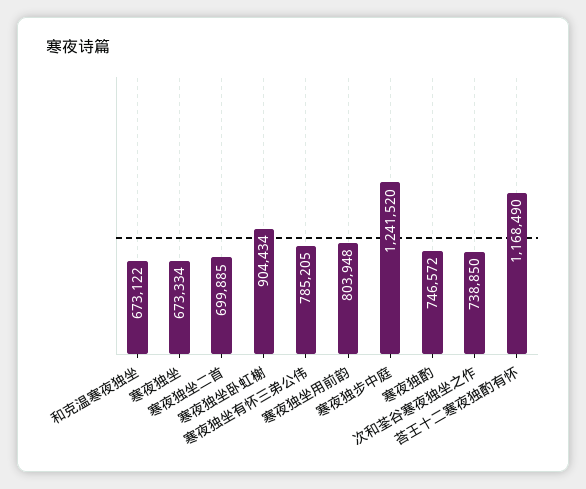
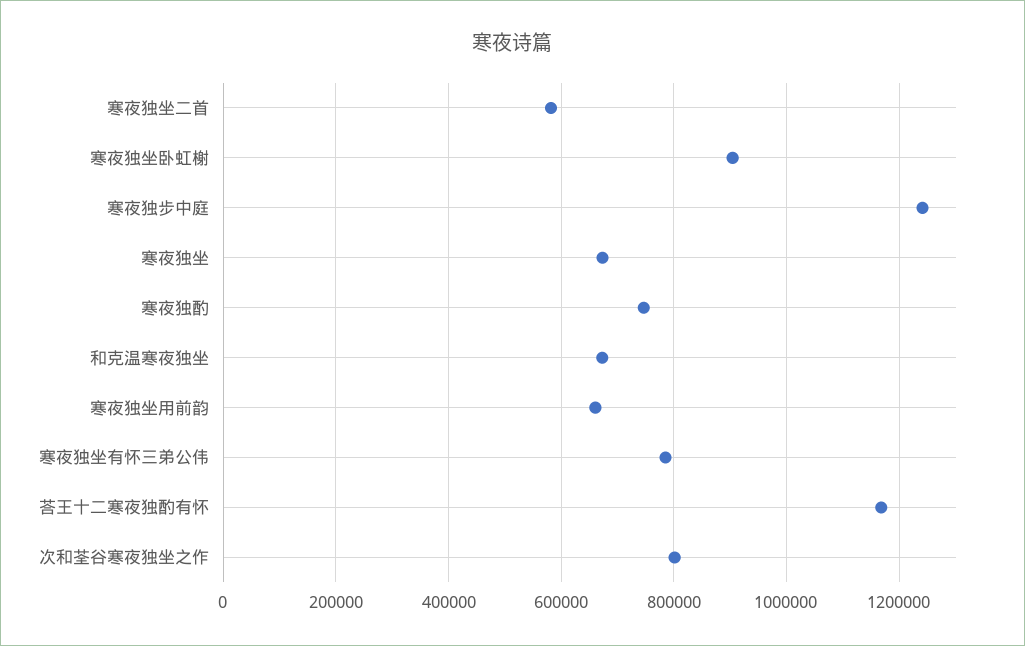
  {
    "和克温寒夜独坐": 673122,
    "寒夜独坐": 673334,
-   "寒夜独坐二首": 699885,
+   "寒夜独坐二首": 580000,
    "寒夜独坐卧虹榭": 904434,
    "寒夜独坐有怀三弟公伟": 785205,
-   "寒夜独坐用前韵": 803948,
+   "寒夜独坐用前韵": 660000,
    "寒夜独步中庭": 1241520,
    "寒夜独酌": 746572,
-   "次和荃谷寒夜独坐之作": 738850,
+   "次和荃谷寒夜独坐之作": 800000,
    "荅王十二寒夜独酌有怀": 1168490
  }

